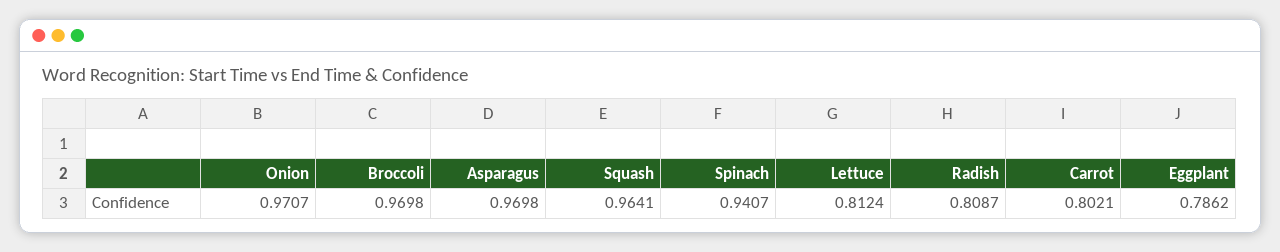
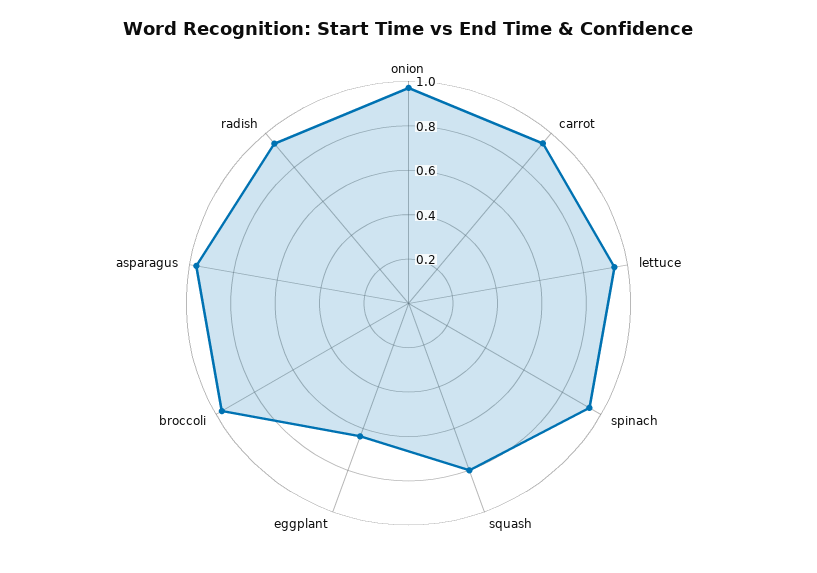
  {
    "Onion": 0.9707,
    "Broccoli": 0.9698,
    "Asparagus": 0.9698,
-   "Squash": 0.9641,
+   "Squash": 0.8,
    "Spinach": 0.9407,
-   "Lettuce": 0.8124,
+   "Lettuce": 0.95,
-   "Radish": 0.8087,
+   "Radish": 0.95,
-   "Carrot": 0.8021,
+   "Carrot": 0.95,
-   "Eggplant": 0.7862
+   "Eggplant": 0.65
  }

